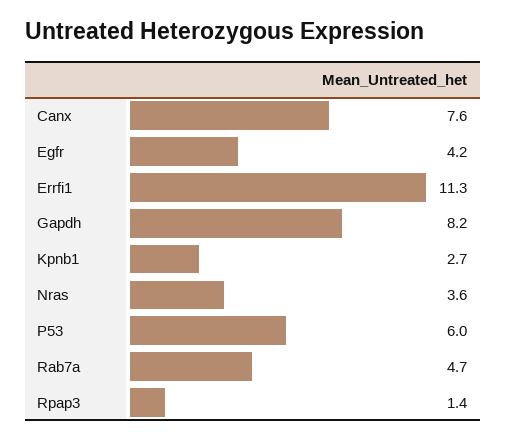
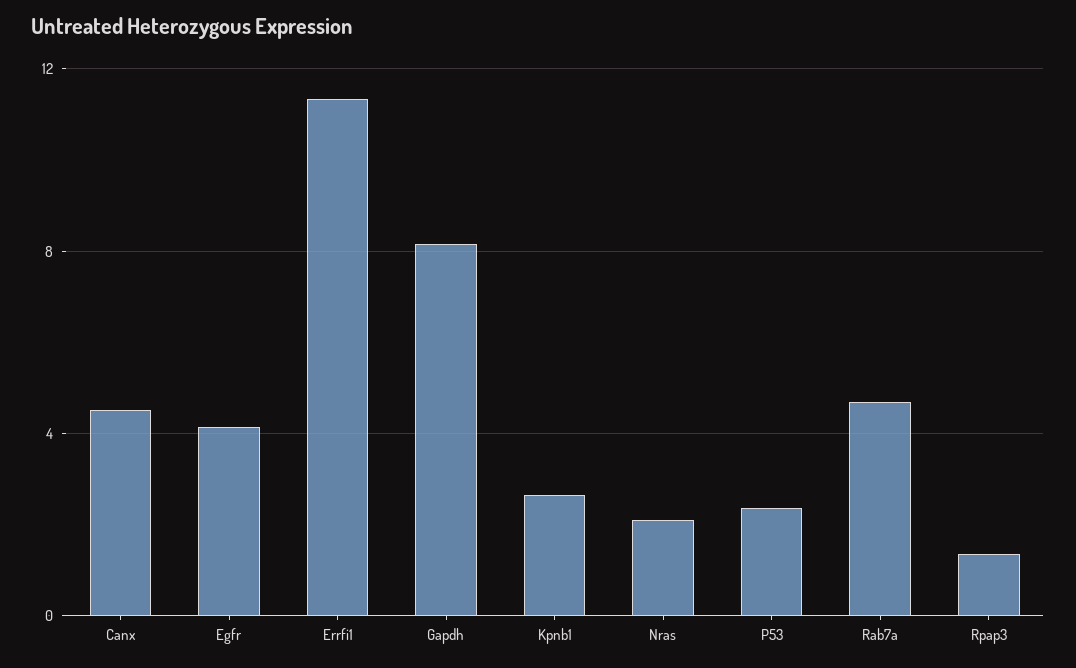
  {
-   "Canx": 7.6,
+   "Canx": 4.5,
    "Egfr": 4.2,
    "Errfi1": 11.3,
    "Gapdh": 8.2,
    "Kpnb1": 2.7,
-   "Nras": 3.6,
+   "Nras": 2,
-   "P53": 6,
+   "P53": 2.5,
    "Rab7a": 4.7,
    "Rpap3": 1.4
  }

